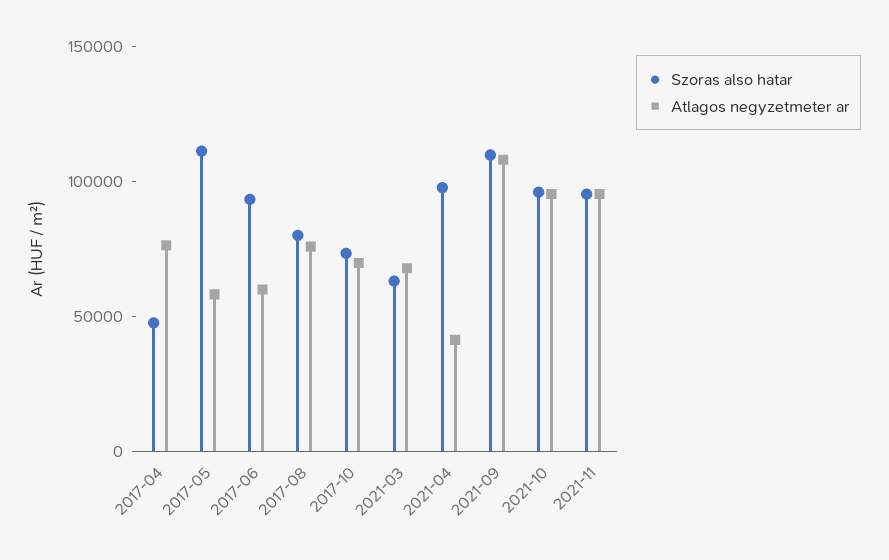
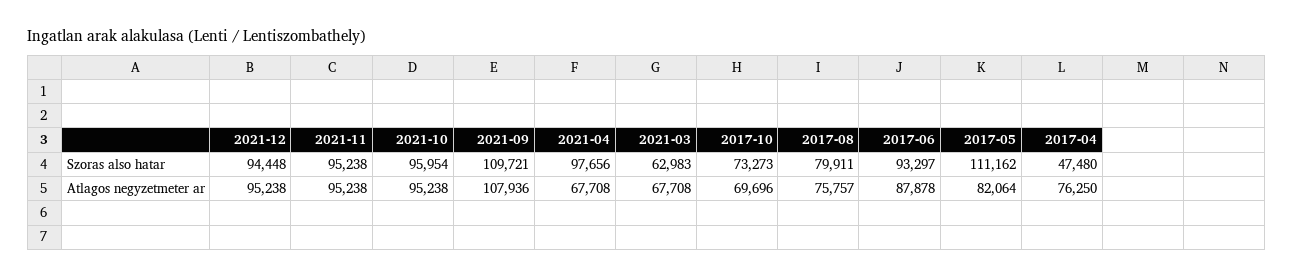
  {
    "Szoras also hatar": {
      "2017-04": 47480,
      "2017-05": 111162,
      "2017-06": 93297,
      "2017-08": 79911,
      "2017-10": 73273,
      "2021-03": 62983,
      "2021-04": 97656,
      "2021-09": 109721,
      "2021-10": 95954,
-     "2021-11": 95238
+     "2021-11": 95238,
+     "2021-12": 94448
    },
    "Atlagos negyzetmeter ar": {
      "2017-04": 76250,
-     "2017-05": 60000,
+     "2017-05": 82064,
-     "2017-06": 60000,
+     "2017-06": 87878,
      "2017-08": 75757,
      "2017-10": 69696,
      "2021-03": 67708,
-     "2021-04": 40000,
+     "2021-04": 67708,
      "2021-09": 107936,
      "2021-10": 95238,
-     "2021-11": 95238
+     "2021-11": 95238,
+     "2021-12": 95238
    }
  }

